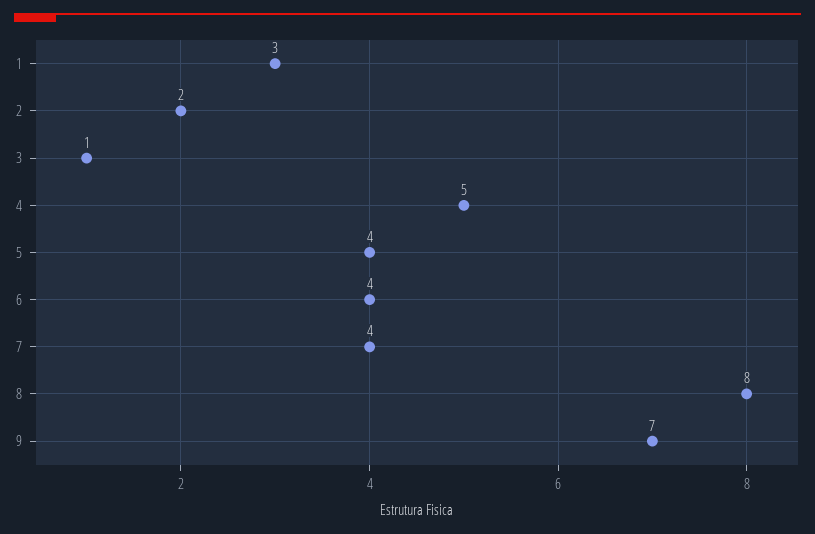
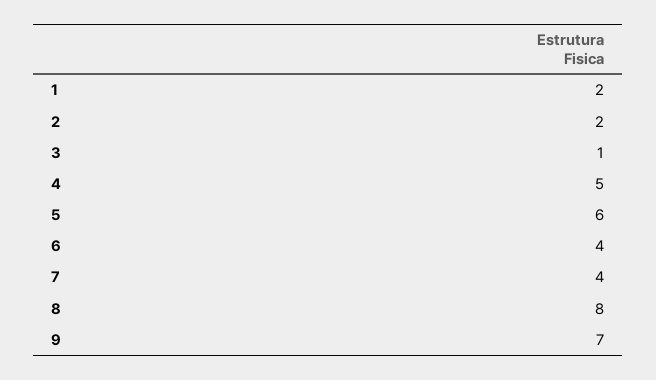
  {
-   "1": 3,
+   "1": 2,
    "2": 2,
    "3": 1,
    "4": 5,
-   "5": 4,
+   "5": 6,
    "6": 4,
    "7": 4,
    "8": 8,
    "9": 7
  }

